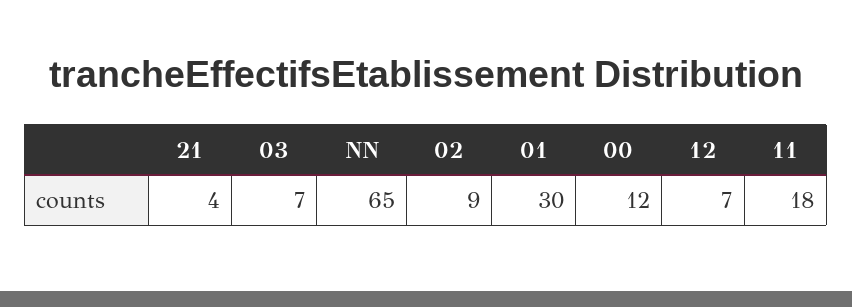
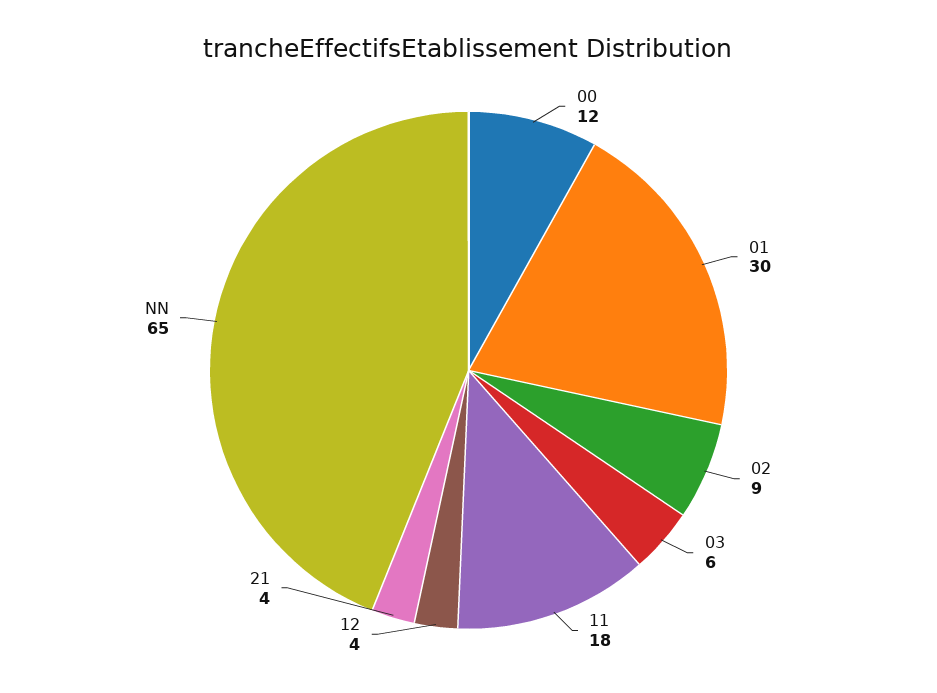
  {
    "21": 4,
-   "03": 7,
+   "03": 6,
    "NN": 65,
    "02": 9,
    "01": 30,
    "00": 12,
-   "12": 7,
+   "12": 4,
    "11": 18
  }

